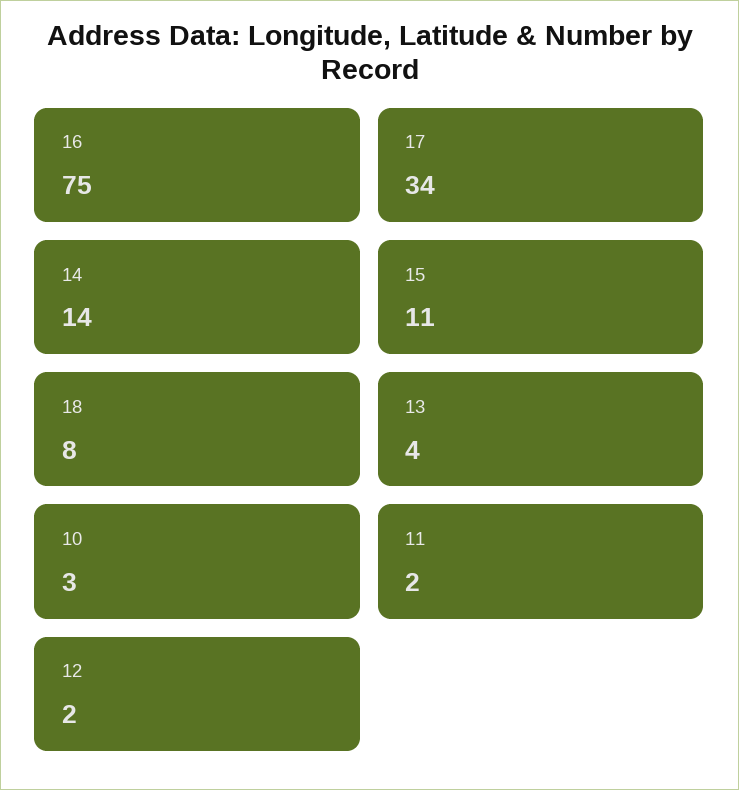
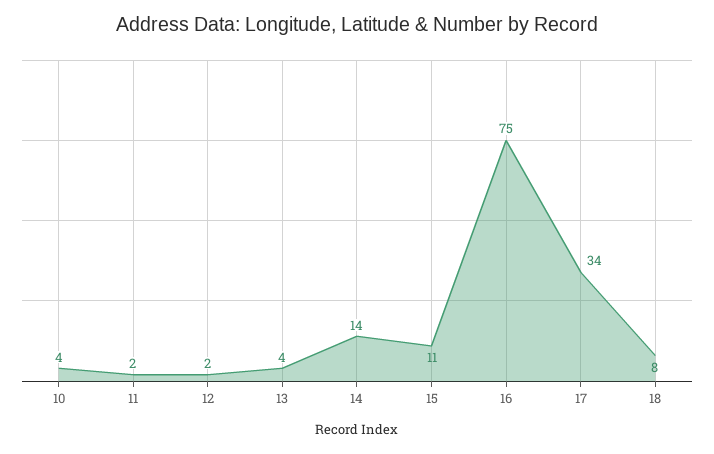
  {
    "16": 75,
    "17": 34,
    "14": 14,
    "15": 11,
    "18": 8,
    "13": 4,
-   "10": 3,
+   "10": 4,
    "11": 2,
    "12": 2
  }

